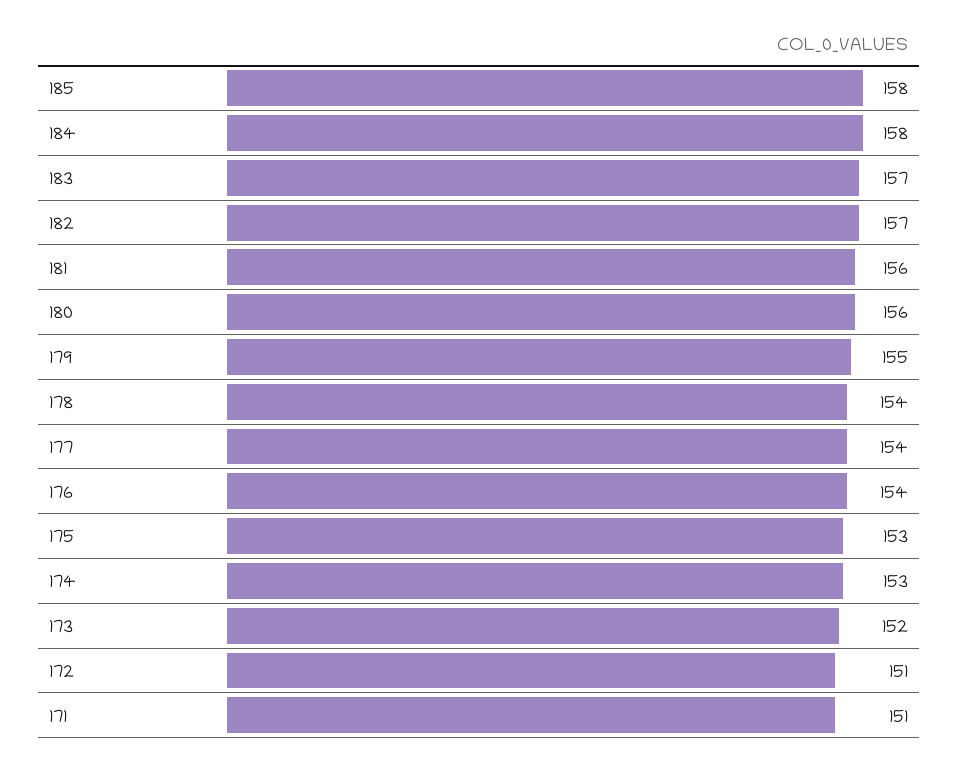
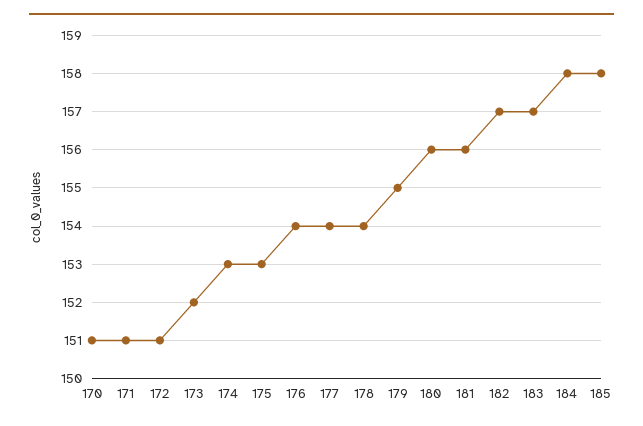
  {
    "185": 158,
    "184": 158,
    "183": 157,
    "182": 157,
    "181": 156,
    "180": 156,
    "179": 155,
    "178": 154,
    "177": 154,
    "176": 154,
    "175": 153,
    "174": 153,
    "173": 152,
    "172": 151,
-   "171": 151
+   "171": 151,
+   "170": 151
  }

